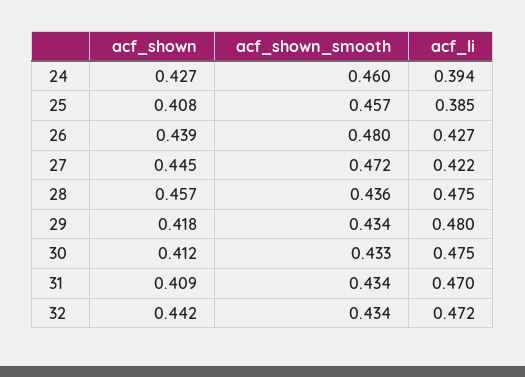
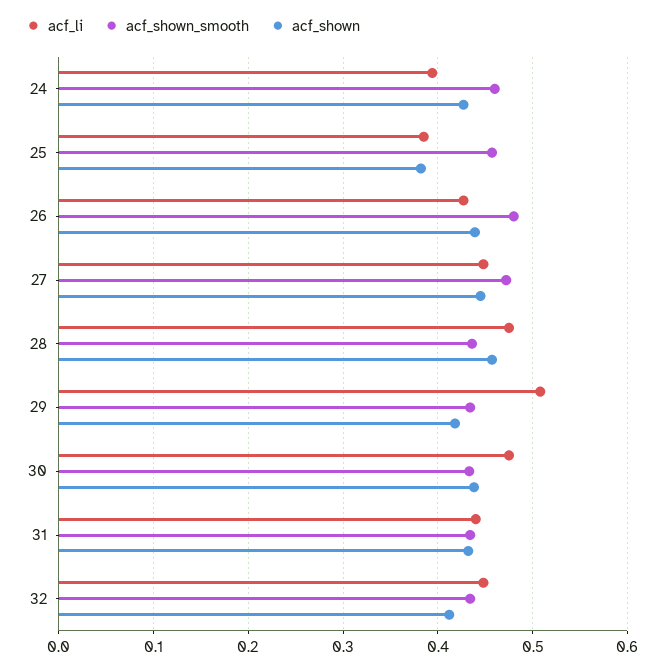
  {
    "acf_shown": {
      "24": 0.427,
-     "25": 0.408,
+     "25": 0.38,
      "26": 0.439,
      "27": 0.445,
      "28": 0.457,
      "29": 0.418,
-     "30": 0.412,
+     "30": 0.44,
-     "31": 0.409,
+     "31": 0.43,
-     "32": 0.442
+     "32": 0.41
    },
    "acf_shown_smooth": {
      "24": 0.46,
      "25": 0.457,
      "26": 0.48,
      "27": 0.472,
      "28": 0.436,
      "29": 0.434,
      "30": 0.433,
      "31": 0.434,
      "32": 0.434
    },
    "acf_li": {
      "24": 0.394,
      "25": 0.385,
      "26": 0.427,
-     "27": 0.422,
+     "27": 0.45,
      "28": 0.475,
-     "29": 0.48,
+     "29": 0.51,
      "30": 0.475,
-     "31": 0.47,
+     "31": 0.44,
-     "32": 0.472
+     "32": 0.45
    }
  }

